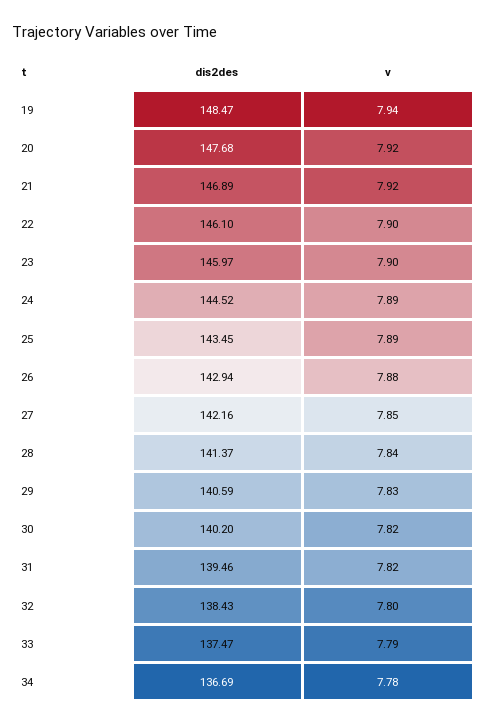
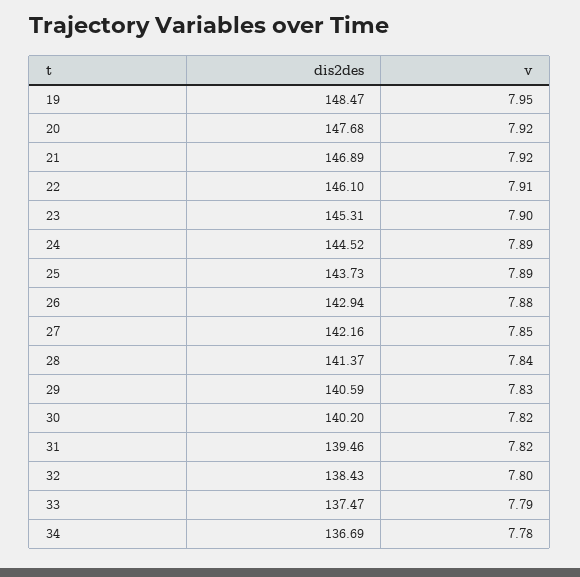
  {
    "dis2des": {
      "19": 148.47,
      "20": 147.68,
      "21": 146.89,
      "22": 146.1,
-     "23": 145.97,
+     "23": 145.31,
      "24": 144.52,
-     "25": 143.45,
+     "25": 143.73,
      "26": 142.94,
      "27": 142.16,
      "28": 141.37,
      "29": 140.59,
      "30": 140.2,
      "31": 139.46,
      "32": 138.43,
      "33": 137.47,
      "34": 136.69
    },
    "v": {
-     "19": 7.94,
+     "19": 7.95,
      "20": 7.92,
      "21": 7.92,
-     "22": 7.9,
+     "22": 7.91,
      "23": 7.9,
      "24": 7.89,
      "25": 7.89,
      "26": 7.88,
      "27": 7.85,
      "28": 7.84,
      "29": 7.83,
      "30": 7.82,
      "31": 7.82,
      "32": 7.8,
      "33": 7.79,
      "34": 7.78
    }
  }

